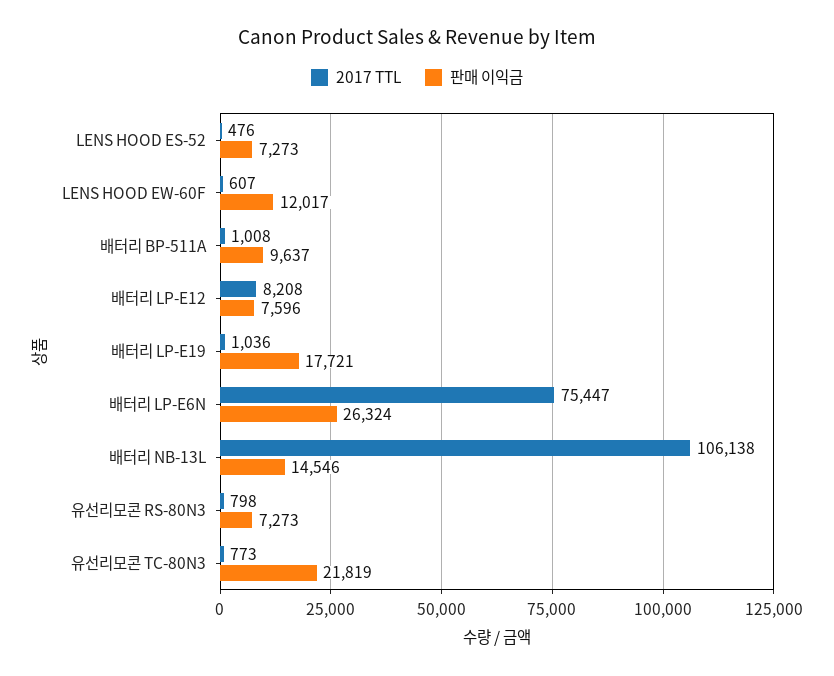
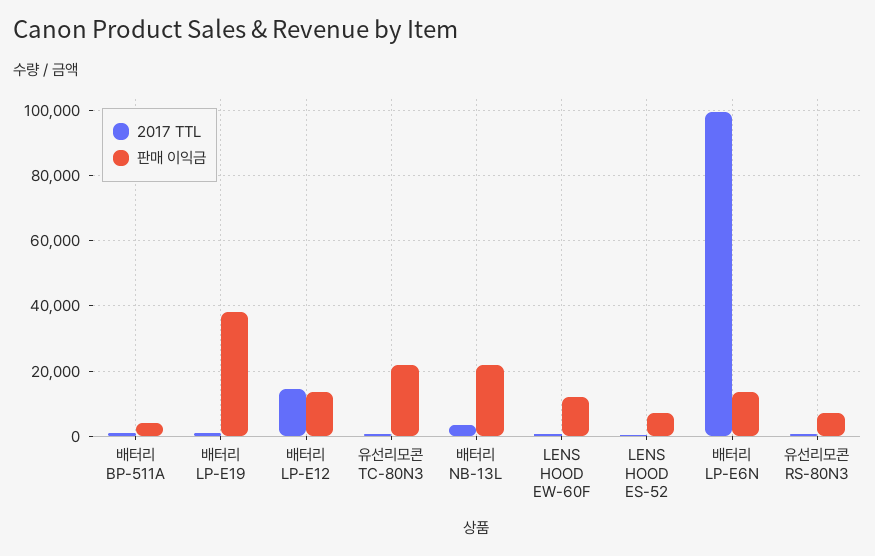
  {
    "2017 TTL": {
      "LENS HOOD ES-52": 476,
      "LENS HOOD EW-60F": 607,
      "배터리 BP-511A": 1008,
-     "배터리 LP-E12": 8208,
+     "배터리 LP-E12": 14000,
      "배터리 LP-E19": 1036,
-     "배터리 LP-E6N": 75447,
+     "배터리 LP-E6N": 100000,
-     "배터리 NB-13L": 106138,
+     "배터리 NB-13L": 4000,
      "유선리모콘 RS-80N3": 798,
      "유선리모콘 TC-80N3": 773
    },
    "판매 이익금": {
      "LENS HOOD ES-52": 7273,
      "LENS HOOD EW-60F": 12017,
-     "배터리 BP-511A": 9637,
+     "배터리 BP-511A": 4000,
-     "배터리 LP-E12": 7596,
+     "배터리 LP-E12": 14000,
-     "배터리 LP-E19": 17721,
+     "배터리 LP-E19": 38000,
-     "배터리 LP-E6N": 26324,
+     "배터리 LP-E6N": 14000,
-     "배터리 NB-13L": 14546,
+     "배터리 NB-13L": 22000,
      "유선리모콘 RS-80N3": 7273,
      "유선리모콘 TC-80N3": 21819
    }
  }

